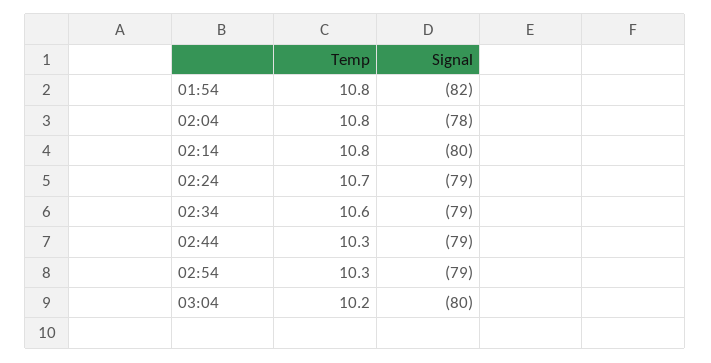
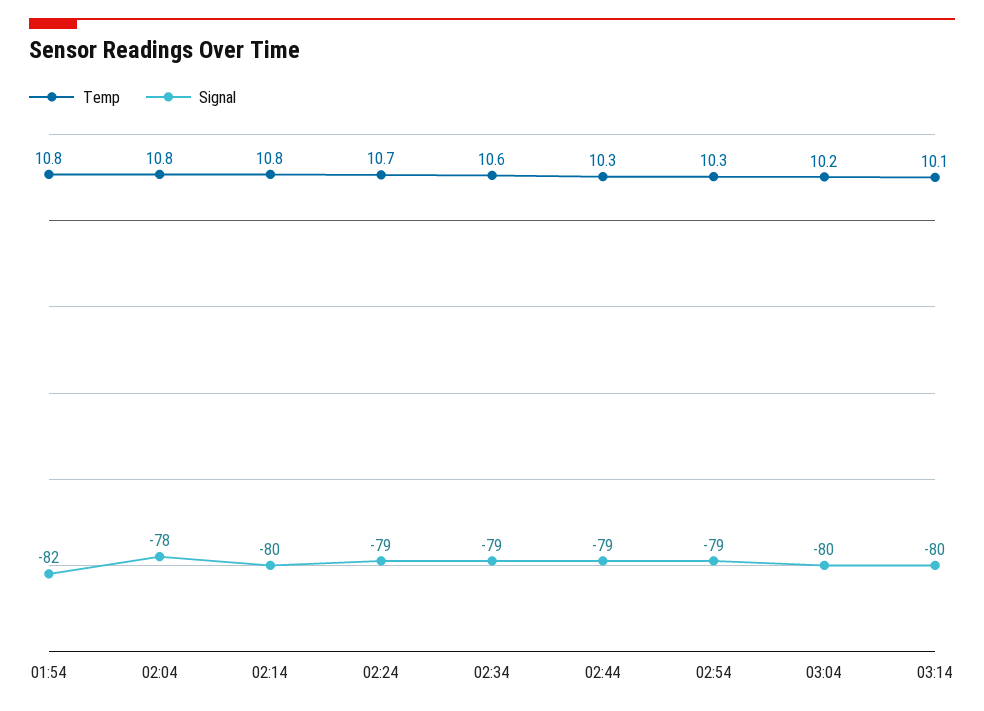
  {
    "Temp": {
      "01:54": 10.8,
      "02:04": 10.8,
      "02:14": 10.8,
      "02:24": 10.7,
      "02:34": 10.6,
      "02:44": 10.3,
      "02:54": 10.3,
-     "03:04": 10.2
+     "03:04": 10.2,
+     "03:14": 10.1
    },
    "Signal": {
      "01:54": -82,
      "02:04": -78,
      "02:14": -80,
      "02:24": -79,
      "02:34": -79,
      "02:44": -79,
      "02:54": -79,
-     "03:04": -80
+     "03:04": -80,
+     "03:14": -80
    }
  }

